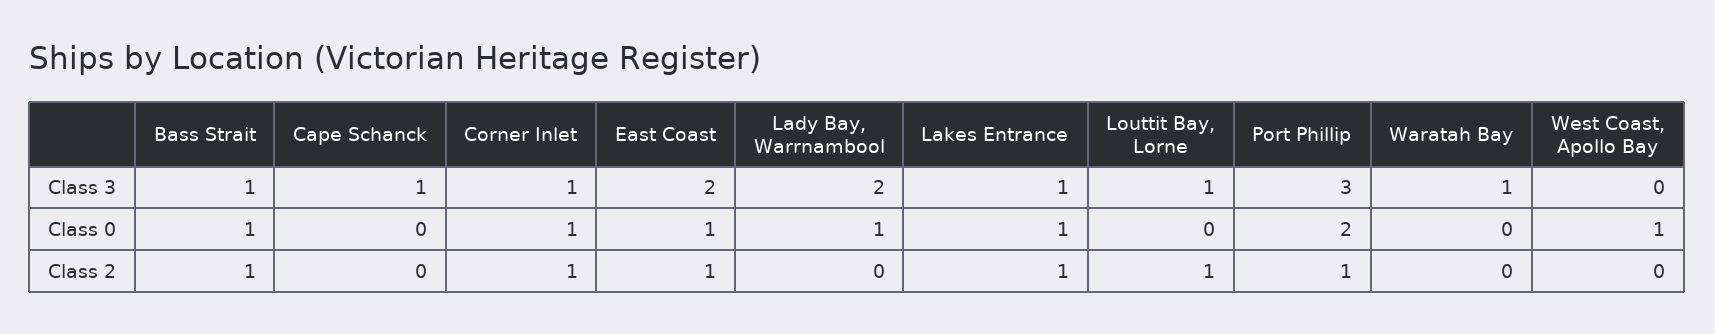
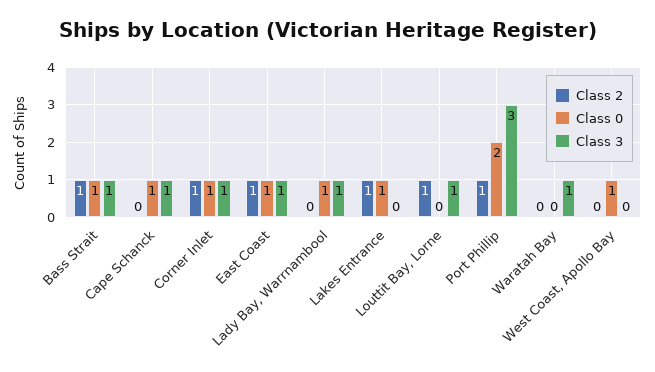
  {
    "Class 3": {
      "Bass Strait": 1,
      "Cape Schanck": 1,
      "Corner Inlet": 1,
-     "East Coast": 2,
+     "East Coast": 1,
-     "Lady Bay, Warrnambool": 2,
+     "Lady Bay, Warrnambool": 1,
-     "Lakes Entrance": 1,
+     "Lakes Entrance": 0,
      "Louttit Bay, Lorne": 1,
      "Port Phillip": 3,
      "Waratah Bay": 1,
      "West Coast, Apollo Bay": 0
    },
    "Class 0": {
      "Bass Strait": 1,
-     "Cape Schanck": 0,
+     "Cape Schanck": 1,
      "Corner Inlet": 1,
      "East Coast": 1,
      "Lady Bay, Warrnambool": 1,
      "Lakes Entrance": 1,
      "Louttit Bay, Lorne": 0,
      "Port Phillip": 2,
      "Waratah Bay": 0,
      "West Coast, Apollo Bay": 1
    },
    "Class 2": {
      "Bass Strait": 1,
      "Cape Schanck": 0,
      "Corner Inlet": 1,
      "East Coast": 1,
      "Lady Bay, Warrnambool": 0,
      "Lakes Entrance": 1,
      "Louttit Bay, Lorne": 1,
      "Port Phillip": 1,
      "Waratah Bay": 0,
      "West Coast, Apollo Bay": 0
    }
  }

